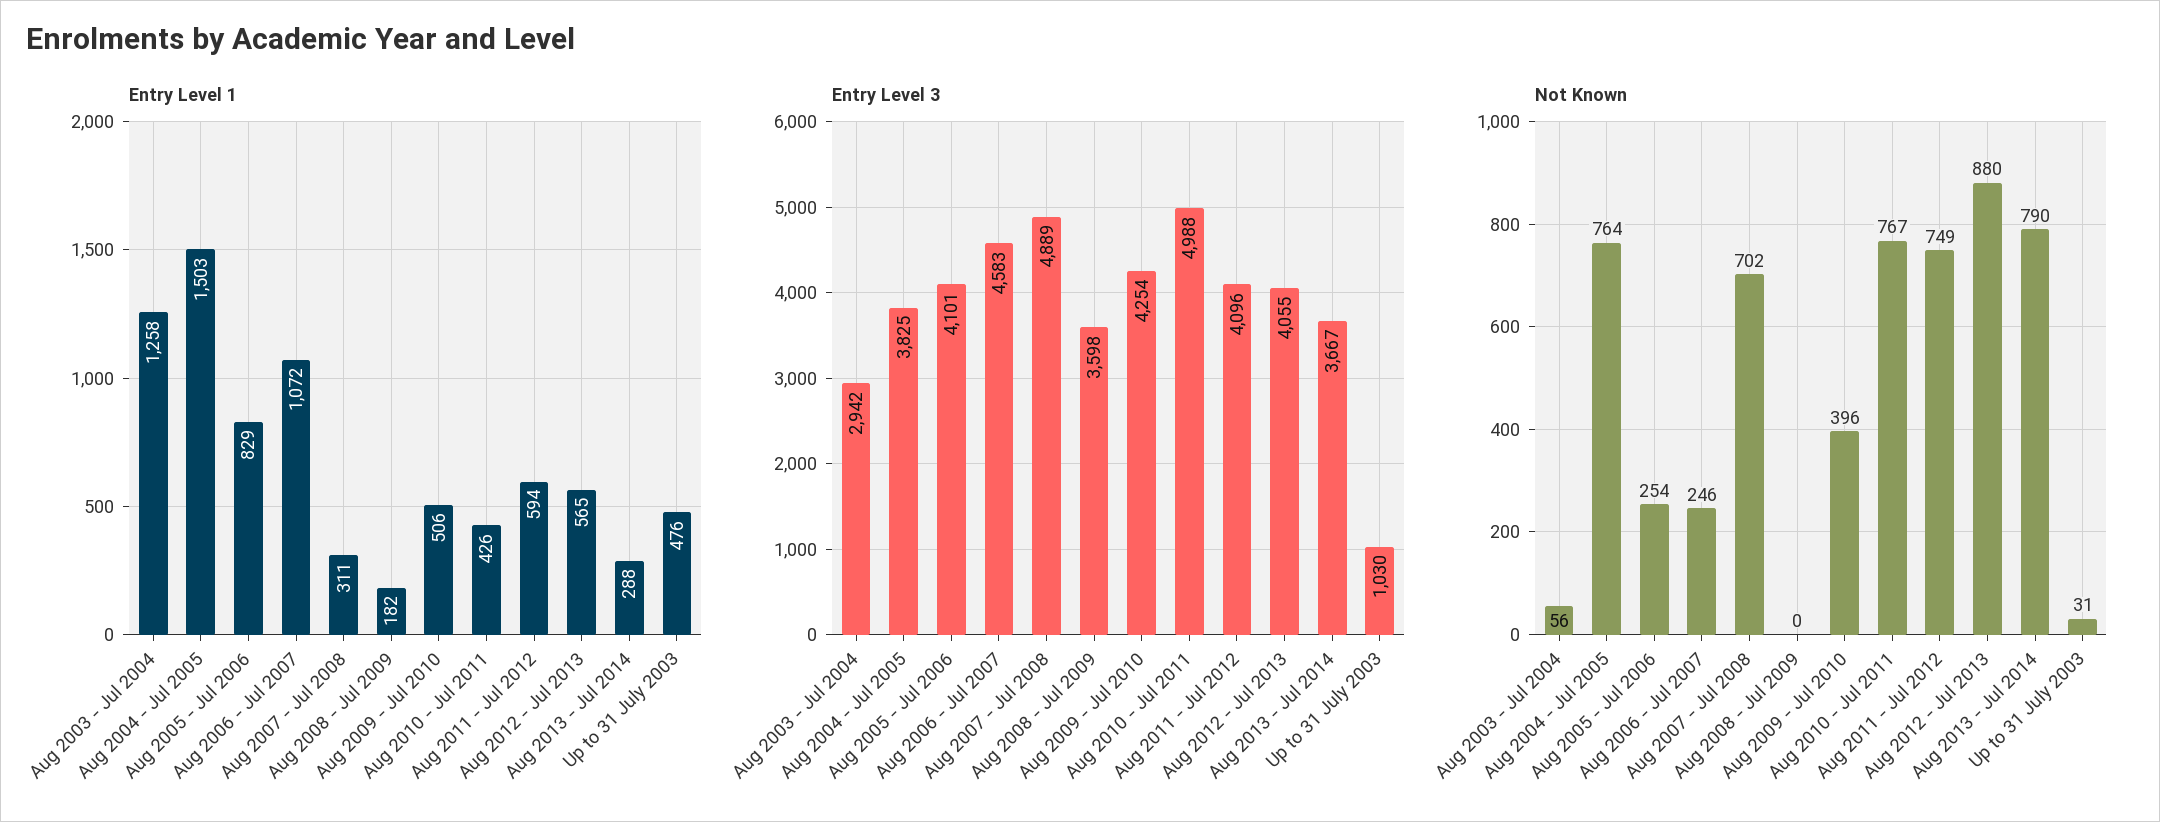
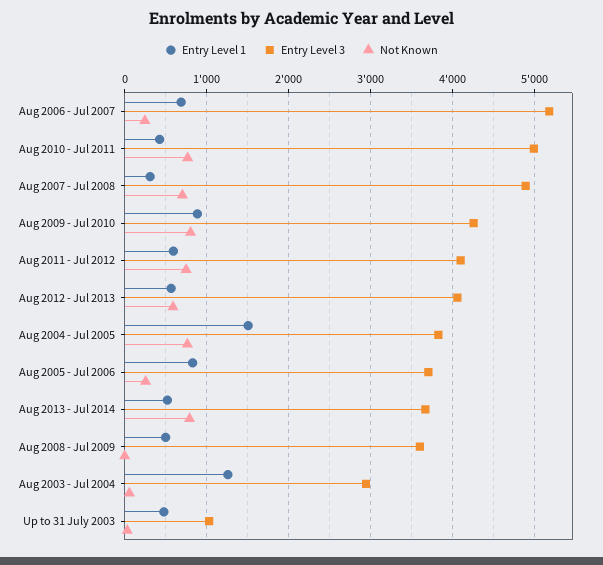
  {
    "Entry Level 1": {
      "Aug 2003 - Jul 2004": 1258,
      "Aug 2004 - Jul 2005": 1503,
      "Aug 2005 - Jul 2006": 829,
-     "Aug 2006 - Jul 2007": 1072,
+     "Aug 2006 - Jul 2007": 700,
      "Aug 2007 - Jul 2008": 311,
-     "Aug 2008 - Jul 2009": 182,
+     "Aug 2008 - Jul 2009": 500,
-     "Aug 2009 - Jul 2010": 506,
+     "Aug 2009 - Jul 2010": 900,
      "Aug 2010 - Jul 2011": 426,
      "Aug 2011 - Jul 2012": 594,
      "Aug 2012 - Jul 2013": 565,
-     "Aug 2013 - Jul 2014": 288,
+     "Aug 2013 - Jul 2014": 500,
      "Up to 31 July 2003": 476
    },
    "Entry Level 3": {
      "Aug 2003 - Jul 2004": 2942,
      "Aug 2004 - Jul 2005": 3825,
-     "Aug 2005 - Jul 2006": 4101,
+     "Aug 2005 - Jul 2006": 3700,
-     "Aug 2006 - Jul 2007": 4583,
+     "Aug 2006 - Jul 2007": 5200,
      "Aug 2007 - Jul 2008": 4889,
      "Aug 2008 - Jul 2009": 3598,
      "Aug 2009 - Jul 2010": 4254,
      "Aug 2010 - Jul 2011": 4988,
      "Aug 2011 - Jul 2012": 4096,
      "Aug 2012 - Jul 2013": 4055,
      "Aug 2013 - Jul 2014": 3667,
      "Up to 31 July 2003": 1030
    },
    "Not Known": {
      "Aug 2003 - Jul 2004": 56,
      "Aug 2004 - Jul 2005": 764,
      "Aug 2005 - Jul 2006": 254,
      "Aug 2006 - Jul 2007": 246,
      "Aug 2007 - Jul 2008": 702,
      "Aug 2008 - Jul 2009": 0,
-     "Aug 2009 - Jul 2010": 396,
+     "Aug 2009 - Jul 2010": 800,
      "Aug 2010 - Jul 2011": 767,
      "Aug 2011 - Jul 2012": 749,
-     "Aug 2012 - Jul 2013": 880,
+     "Aug 2012 - Jul 2013": 600,
      "Aug 2013 - Jul 2014": 790,
      "Up to 31 July 2003": 31
    }
  }

